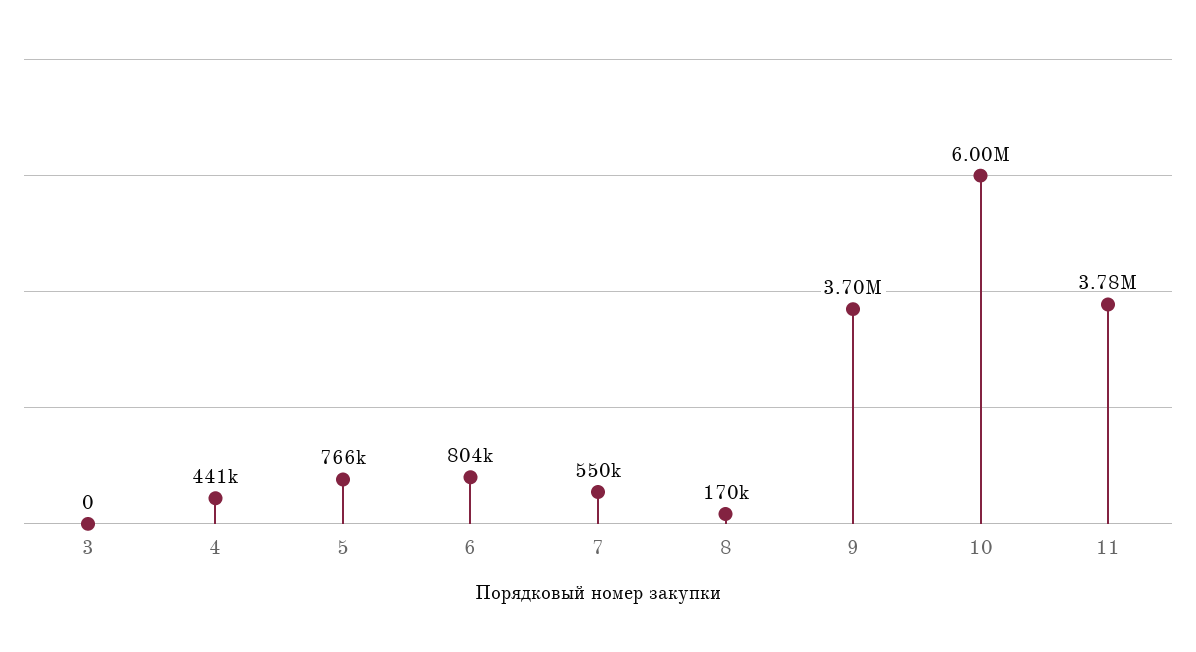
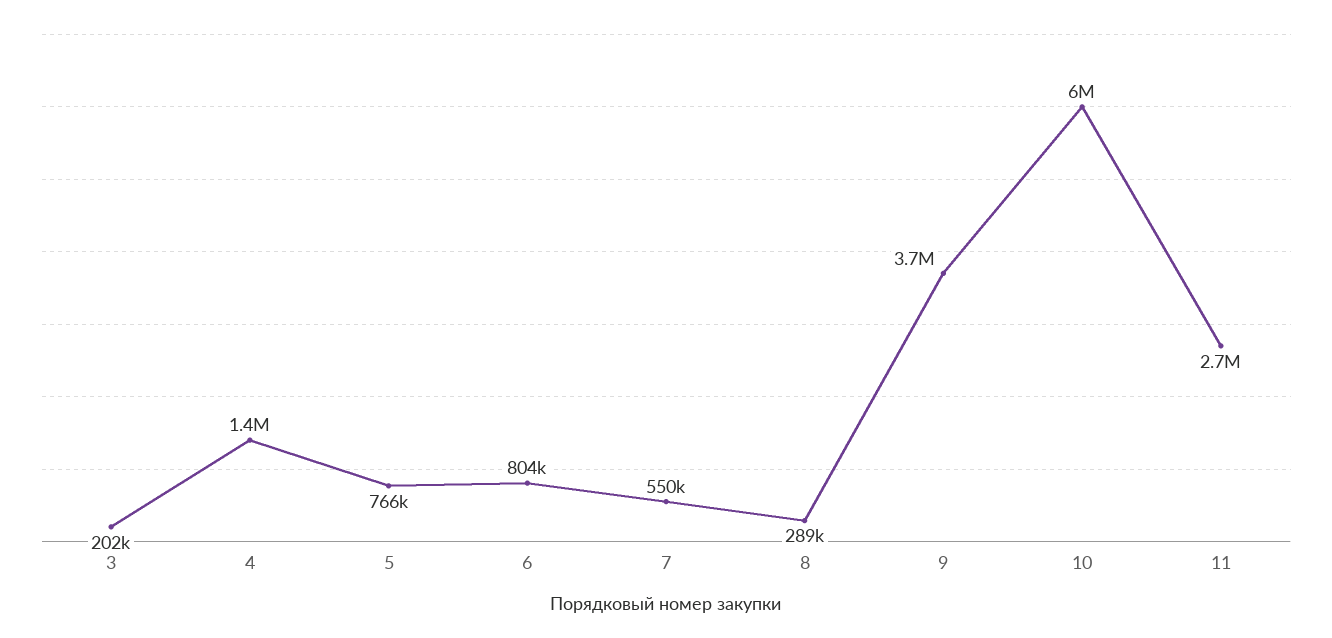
  {
-   "3": 0,
+   "3": 202000,
-   "4": 441000,
+   "4": 1400000,
    "5": 766000,
    "6": 804000,
    "7": 550000,
-   "8": 170000,
+   "8": 289000,
    "9": 3700000,
    "10": 6000000,
-   "11": 3780000
+   "11": 2700000
  }

